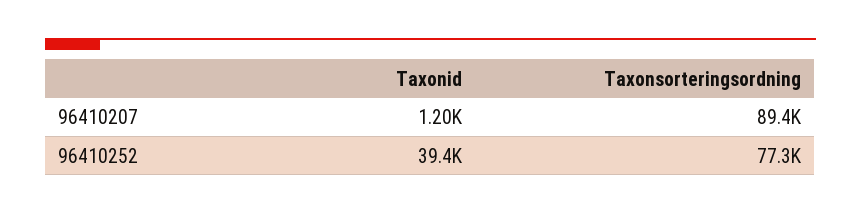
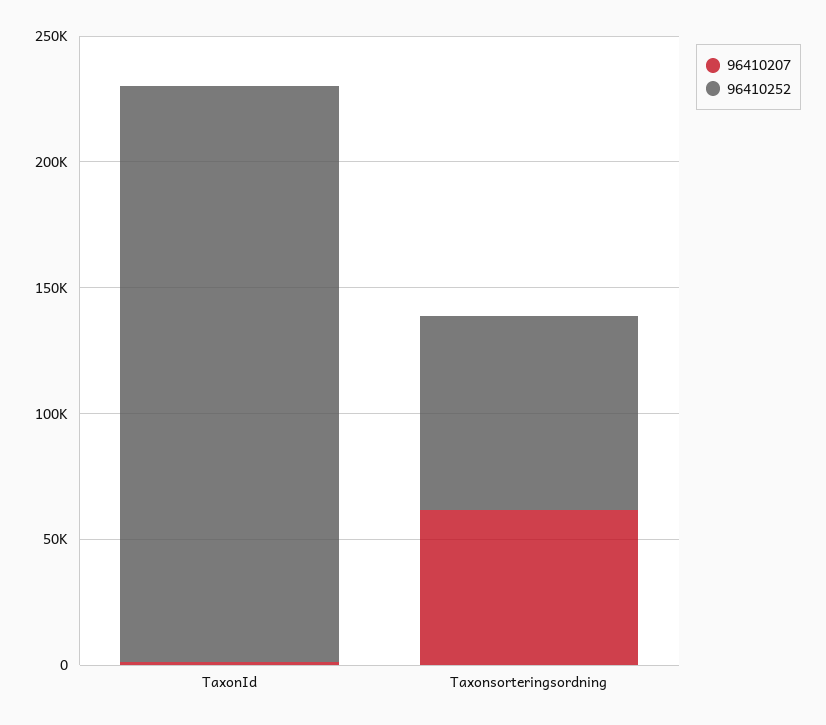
  {
    "96410207": {
      "Taxonid": 1200,
-     "Taxonsorteringsordning": 89400
+     "Taxonsorteringsordning": 60000
    },
    "96410252": {
-     "Taxonid": 39400,
+     "Taxonid": 230000,
      "Taxonsorteringsordning": 77300
    }
  }

